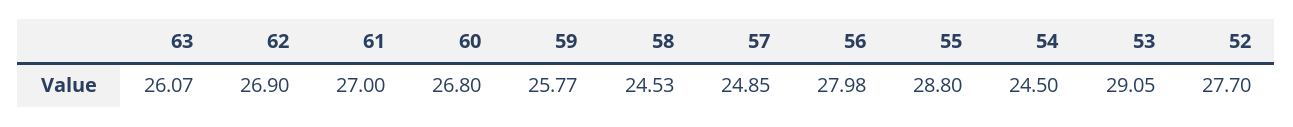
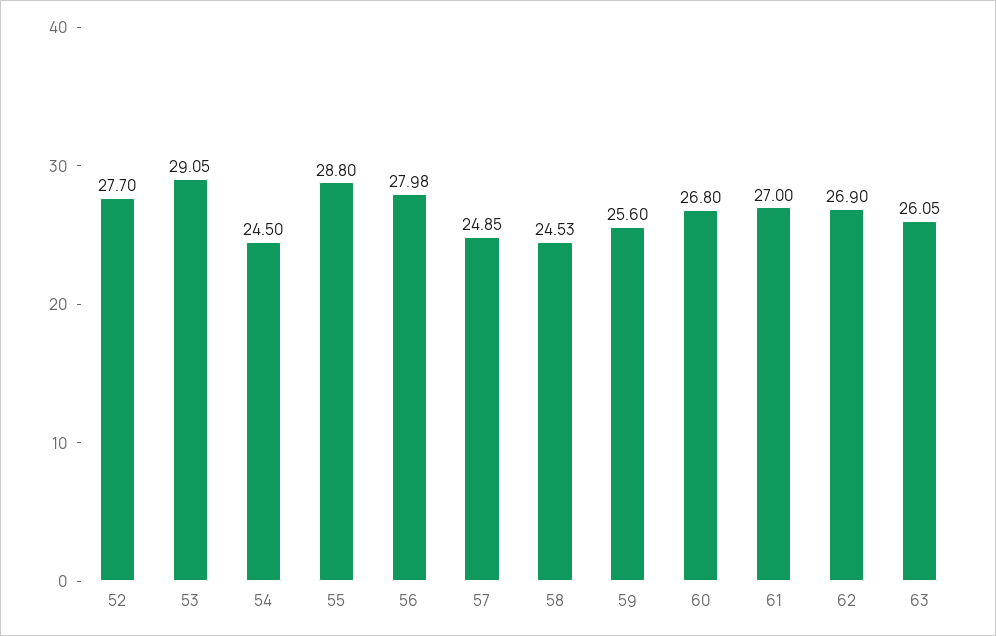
  {
-   "63": 26.07,
+   "63": 26.05,
    "62": 26.9,
    "61": 27,
    "60": 26.8,
-   "59": 25.77,
+   "59": 25.6,
    "58": 24.53,
    "57": 24.85,
    "56": 27.98,
    "55": 28.8,
    "54": 24.5,
    "53": 29.05,
    "52": 27.7
  }

